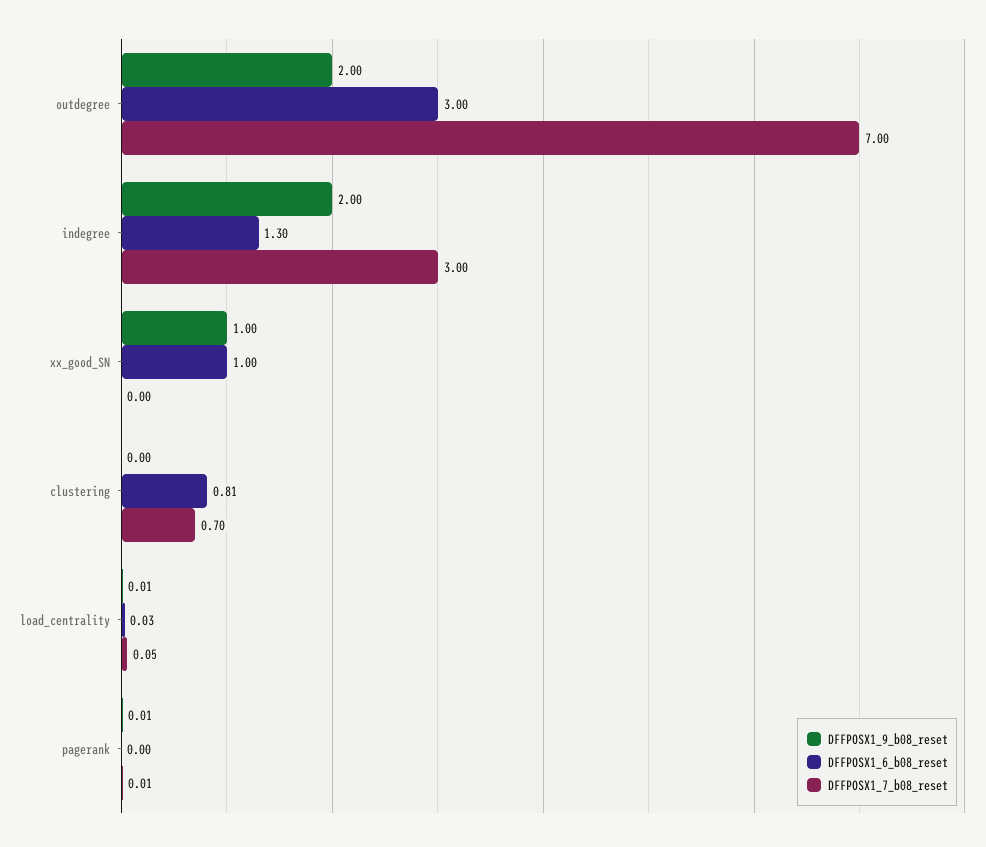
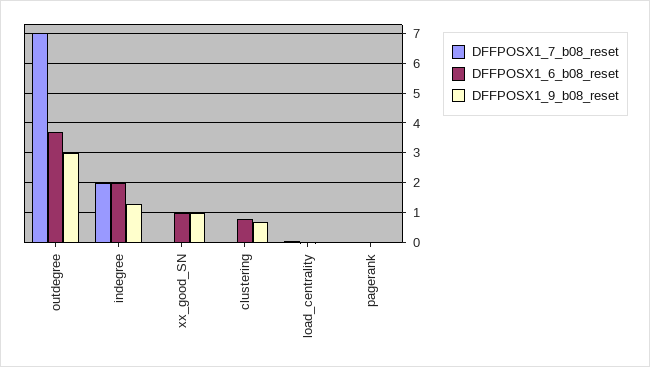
  {
    "DFFPOSX1_9_b08_reset": {
-     "outdegree": 2,
+     "outdegree": 3,
-     "indegree": 2,
+     "indegree": 1.25,
      "xx_good_SN": 1,
-     "clustering": 0,
+     "clustering": 0.75,
      "load_centrality": 0.01,
      "pagerank": 0.01
    },
    "DFFPOSX1_6_b08_reset": {
-     "outdegree": 3,
+     "outdegree": 3.75,
-     "indegree": 1.3,
+     "indegree": 2,
      "xx_good_SN": 1,
      "clustering": 0.81,
      "load_centrality": 0.03,
      "pagerank": 0
    },
    "DFFPOSX1_7_b08_reset": {
      "outdegree": 7,
-     "indegree": 3,
+     "indegree": 2,
      "xx_good_SN": 0,
-     "clustering": 0.7,
+     "clustering": 0,
      "load_centrality": 0.05,
      "pagerank": 0.01
    }
  }

